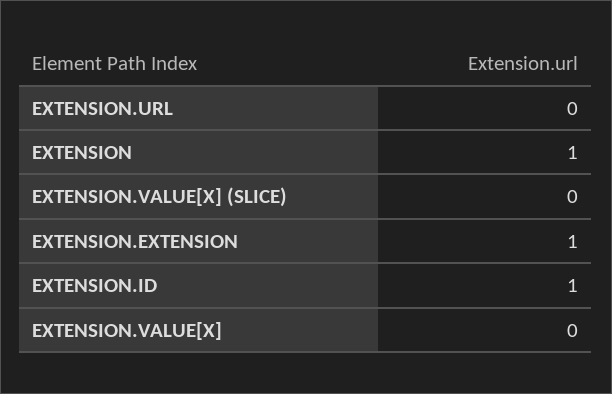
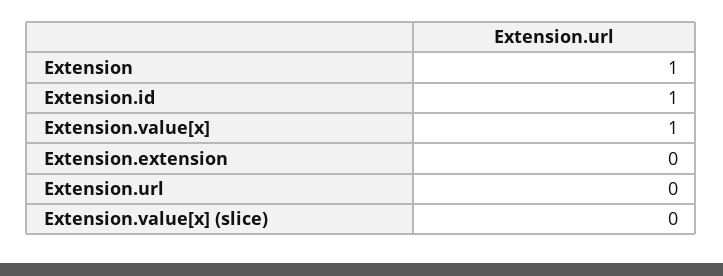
  {
    "EXTENSION.URL": 0,
    "EXTENSION": 1,
    "EXTENSION.VALUE[X] (SLICE)": 0,
-   "EXTENSION.EXTENSION": 1,
+   "EXTENSION.EXTENSION": 0,
    "EXTENSION.ID": 1,
-   "EXTENSION.VALUE[X]": 0
+   "EXTENSION.VALUE[X]": 1
  }

